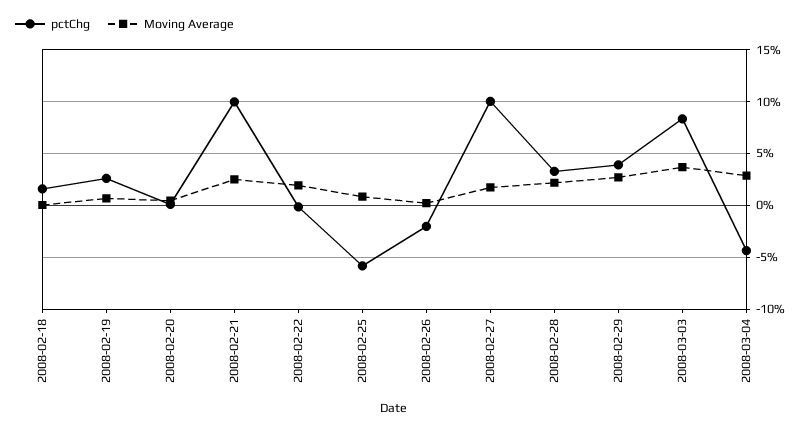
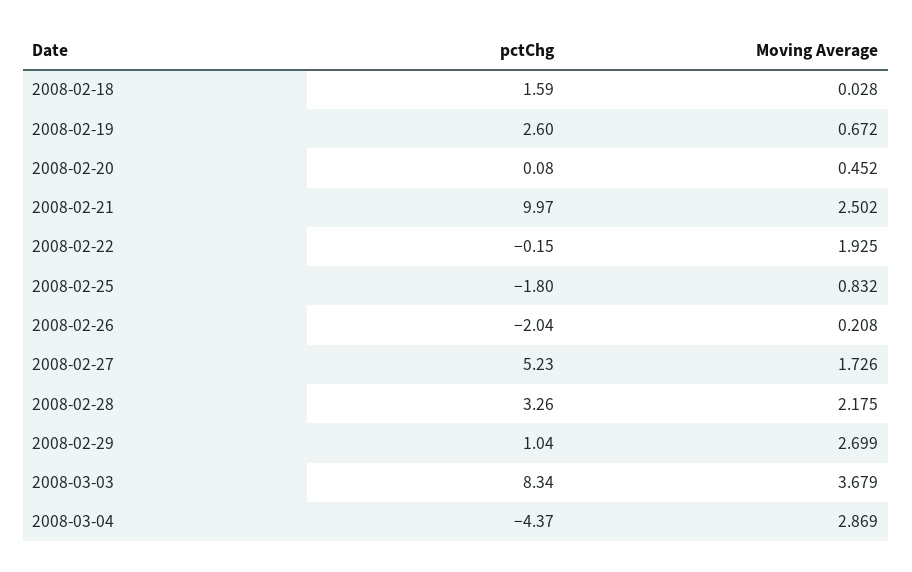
  {
    "pctChg": {
      "2008-02-18": 1.59,
      "2008-02-19": 2.6,
      "2008-02-20": 0.08,
      "2008-02-21": 9.97,
      "2008-02-22": -0.15,
-     "2008-02-25": -6,
+     "2008-02-25": -1.8,
      "2008-02-26": -2.04,
-     "2008-02-27": 10,
+     "2008-02-27": 5.23,
      "2008-02-28": 3.26,
-     "2008-02-29": 4,
+     "2008-02-29": 1.04,
      "2008-03-03": 8.34,
      "2008-03-04": -4.37
    },
    "Moving Average": {
      "2008-02-18": 0.028,
      "2008-02-19": 0.672,
      "2008-02-20": 0.452,
      "2008-02-21": 2.502,
      "2008-02-22": 1.925,
      "2008-02-25": 0.832,
      "2008-02-26": 0.208,
      "2008-02-27": 1.726,
      "2008-02-28": 2.175,
      "2008-02-29": 2.699,
      "2008-03-03": 3.679,
      "2008-03-04": 2.869
    }
  }

